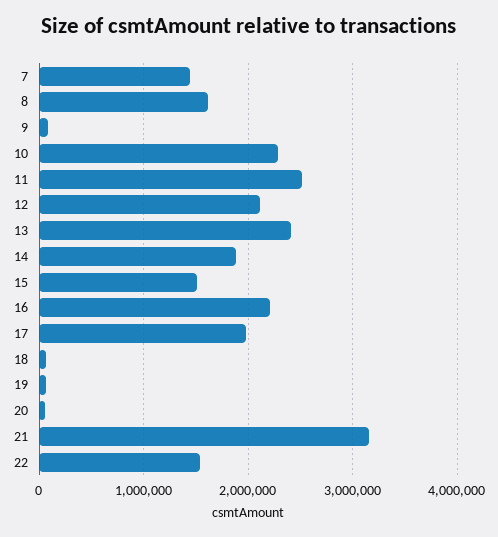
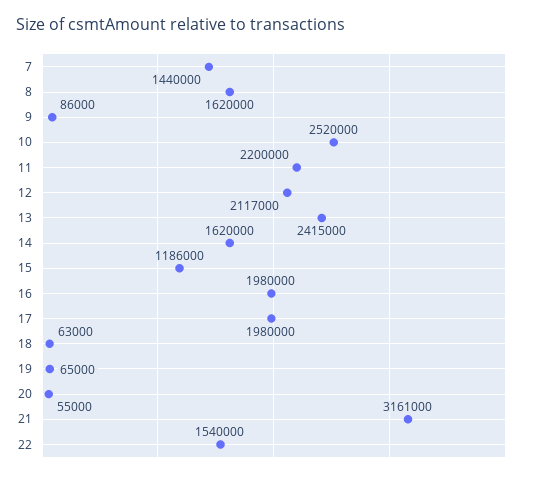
  {
    "7": 1440000,
    "8": 1620000,
    "9": 86000,
-   "10": 2300000,
+   "10": 2520000,
-   "11": 2500000,
+   "11": 2200000,
    "12": 2117000,
    "13": 2415000,
-   "14": 1900000,
+   "14": 1620000,
-   "15": 1500000,
+   "15": 1186000,
-   "16": 2200000,
+   "16": 1980000,
    "17": 1980000,
    "18": 63000,
    "19": 65000,
    "20": 55000,
    "21": 3161000,
    "22": 1540000
  }

